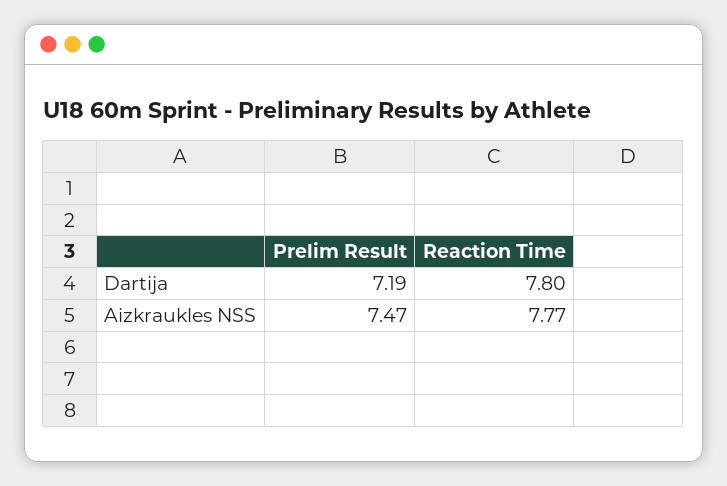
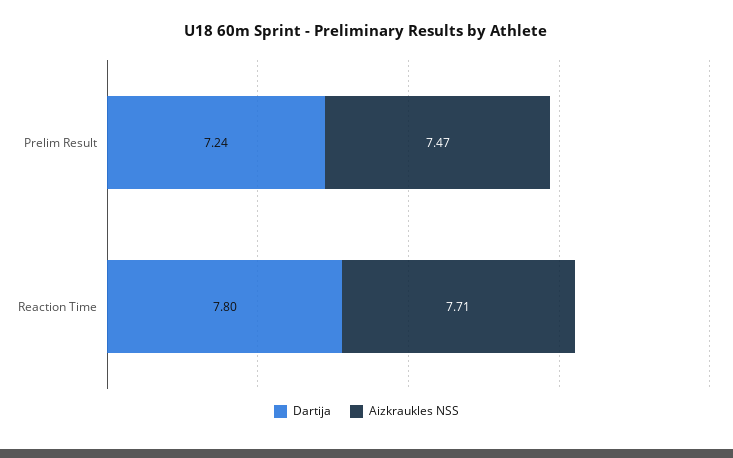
  {
    "Dartija": {
-     "Prelim Result": 7.19,
+     "Prelim Result": 7.24,
      "Reaction Time": 7.8
    },
    "Aizkraukles NSS": {
      "Prelim Result": 7.47,
-     "Reaction Time": 7.77
+     "Reaction Time": 7.71
    }
  }

